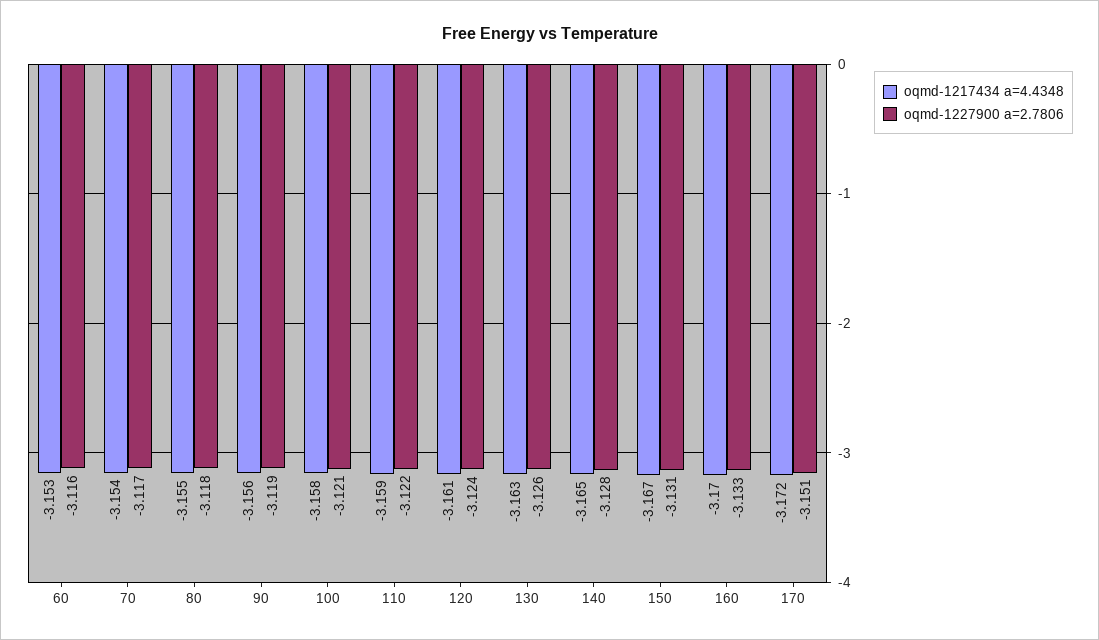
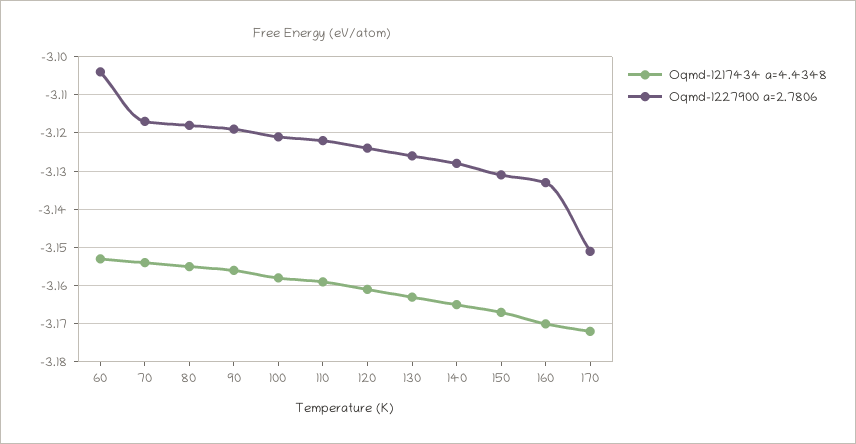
  {
    "oqmd-1217434 a=4.4348": {
      "60": -3.153,
      "70": -3.154,
      "80": -3.155,
      "90": -3.156,
      "100": -3.158,
      "110": -3.159,
      "120": -3.161,
      "130": -3.163,
      "140": -3.165,
      "150": -3.167,
      "160": -3.17,
      "170": -3.172
    },
    "oqmd-1227900 a=2.7806": {
-     "60": -3.116,
+     "60": -3.105,
      "70": -3.117,
      "80": -3.118,
      "90": -3.119,
      "100": -3.121,
      "110": -3.122,
      "120": -3.124,
      "130": -3.126,
      "140": -3.128,
      "150": -3.131,
      "160": -3.133,
      "170": -3.151
    }
  }

